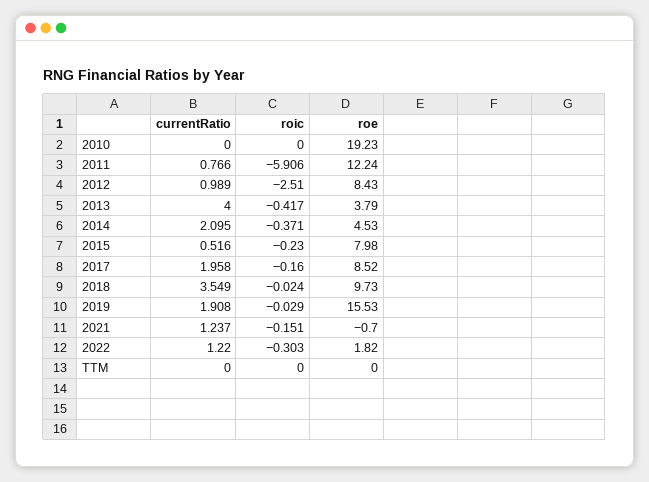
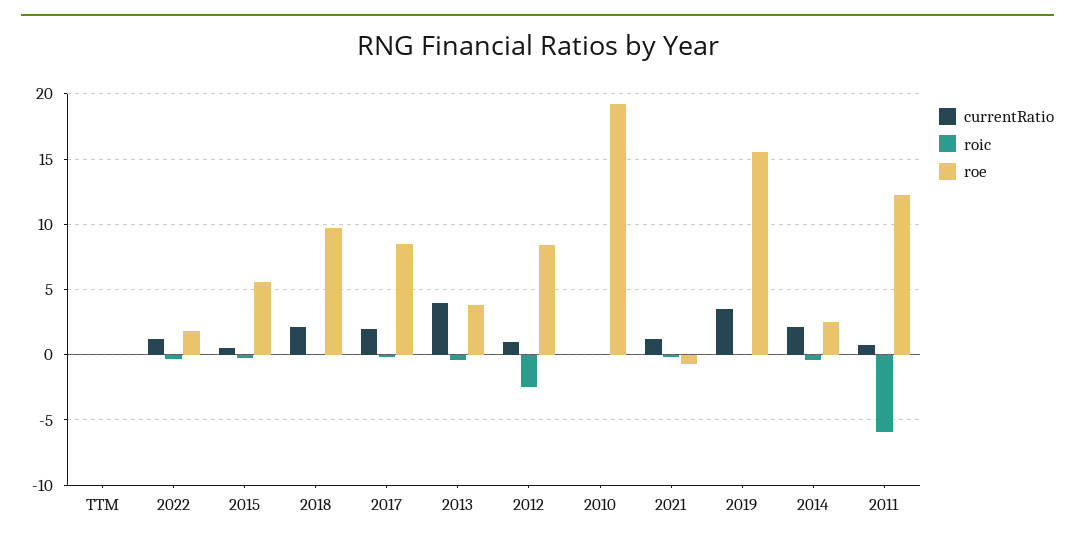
  {
    "currentRatio": {
      "2010": 0,
      "2011": 0.766,
      "2012": 0.989,
      "2013": 4,
      "2014": 2.095,
      "2015": 0.516,
      "2017": 1.958,
-     "2018": 3.549,
+     "2018": 2,
-     "2019": 1.908,
+     "2019": 3.5,
      "2021": 1.237,
      "2022": 1.22,
      "TTM": 0
    },
    "roic": {
      "2010": 0,
      "2011": -5.906,
      "2012": -2.51,
      "2013": -0.417,
      "2014": -0.371,
      "2015": -0.23,
      "2017": -0.16,
      "2018": -0.024,
      "2019": -0.029,
      "2021": -0.151,
      "2022": -0.303,
      "TTM": 0
    },
    "roe": {
      "2010": 19.23,
      "2011": 12.24,
      "2012": 8.43,
      "2013": 3.79,
-     "2014": 4.53,
+     "2014": 2.5,
-     "2015": 7.98,
+     "2015": 5.5,
      "2017": 8.52,
      "2018": 9.73,
      "2019": 15.53,
      "2021": -0.7,
      "2022": 1.82,
      "TTM": 0
    }
  }

